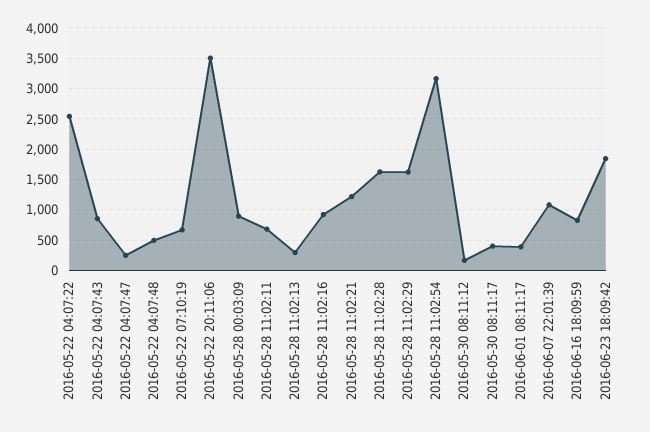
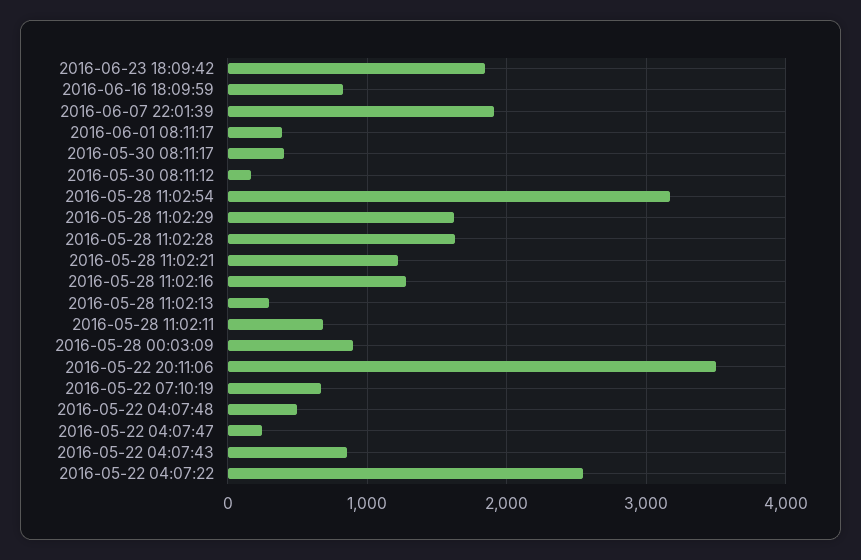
  {
    "2016-05-22 04:07:22": 2500,
    "2016-05-22 04:07:43": 900,
    "2016-05-22 04:07:47": 300,
    "2016-05-22 04:07:48": 500,
    "2016-05-22 07:10:19": 700,
    "2016-05-22 20:11:06": 3500,
    "2016-05-28 00:03:09": 900,
    "2016-05-28 11:02:11": 700,
    "2016-05-28 11:02:13": 300,
-   "2016-05-28 11:02:16": 900,
+   "2016-05-28 11:02:16": 1300,
    "2016-05-28 11:02:21": 1200,
    "2016-05-28 11:02:28": 1600,
    "2016-05-28 11:02:29": 1600,
    "2016-05-28 11:02:54": 3200,
    "2016-05-30 08:11:12": 200,
    "2016-05-30 08:11:17": 400,
    "2016-06-01 08:11:17": 400,
-   "2016-06-07 22:01:39": 1100,
+   "2016-06-07 22:01:39": 1900,
    "2016-06-16 18:09:59": 800,
    "2016-06-23 18:09:42": 1800
  }

